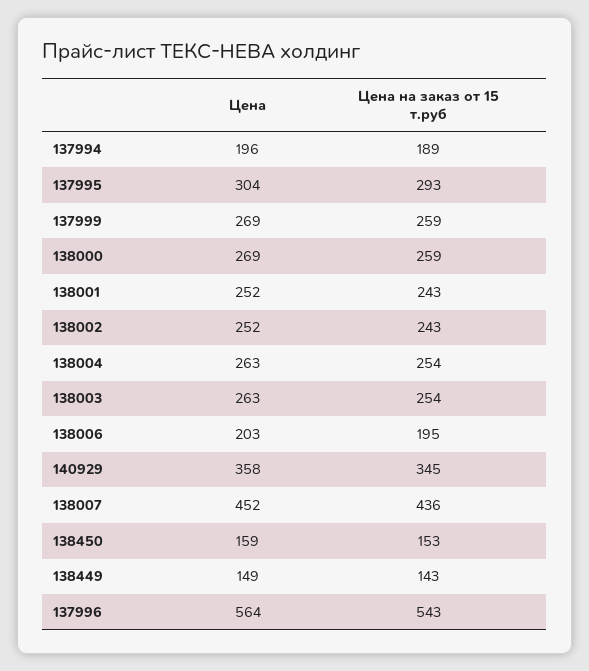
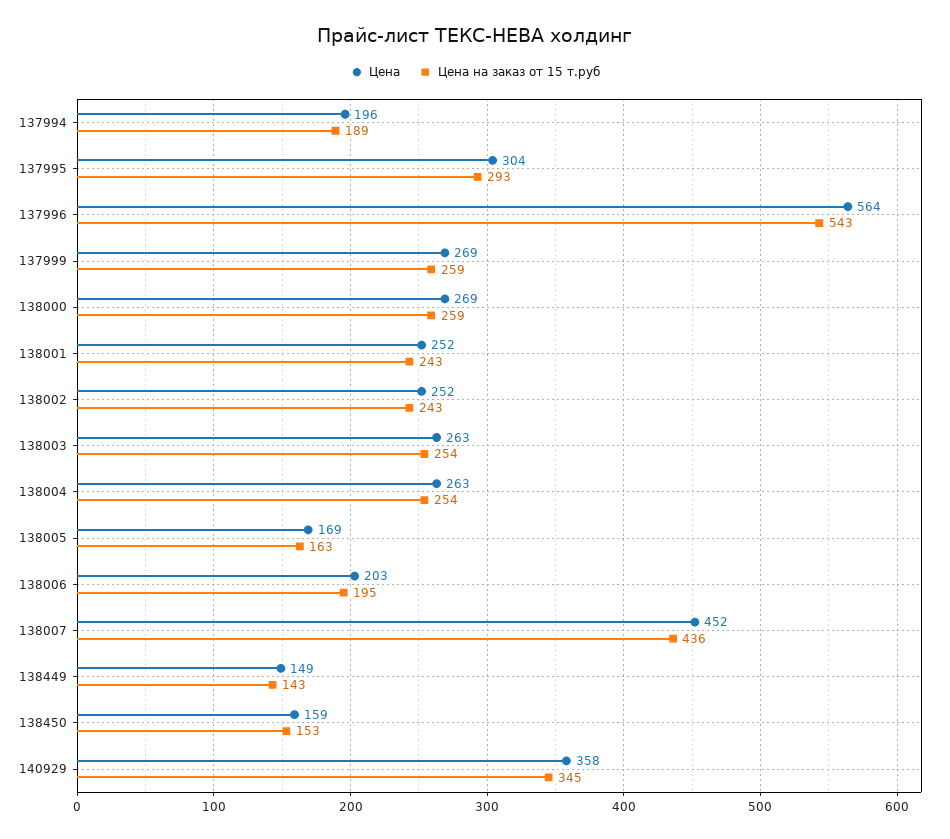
  {
    "Цена": {
      "137994": 196,
      "137995": 304,
      "137999": 269,
      "138000": 269,
      "138001": 252,
      "138002": 252,
      "138004": 263,
      "138003": 263,
      "138006": 203,
      "140929": 358,
      "138007": 452,
      "138450": 159,
      "138449": 149,
-     "137996": 564
+     "137996": 564,
+     "138005": 169
    },
    "Цена на заказ от 15 т.руб": {
      "137994": 189,
      "137995": 293,
      "137999": 259,
      "138000": 259,
      "138001": 243,
      "138002": 243,
      "138004": 254,
      "138003": 254,
      "138006": 195,
      "140929": 345,
      "138007": 436,
      "138450": 153,
      "138449": 143,
-     "137996": 543
+     "137996": 543,
+     "138005": 163
    }
  }

